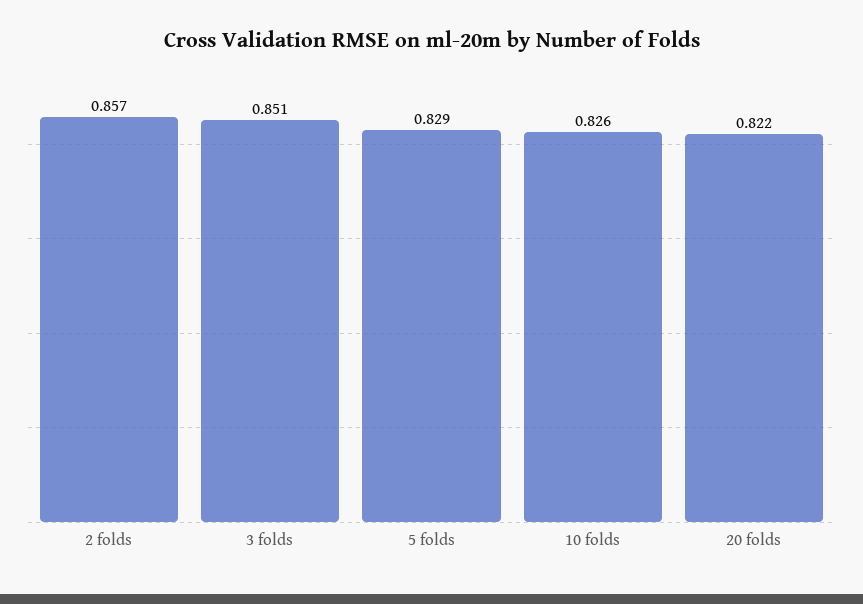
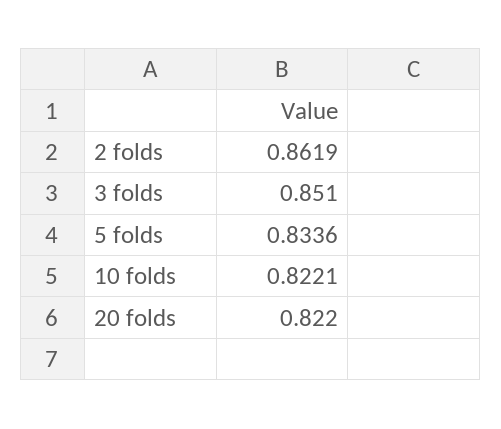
  {
-   "2 folds": 0.857,
+   "2 folds": 0.8619,
    "3 folds": 0.851,
-   "5 folds": 0.829,
+   "5 folds": 0.8336,
-   "10 folds": 0.826,
+   "10 folds": 0.8221,
    "20 folds": 0.822
  }

